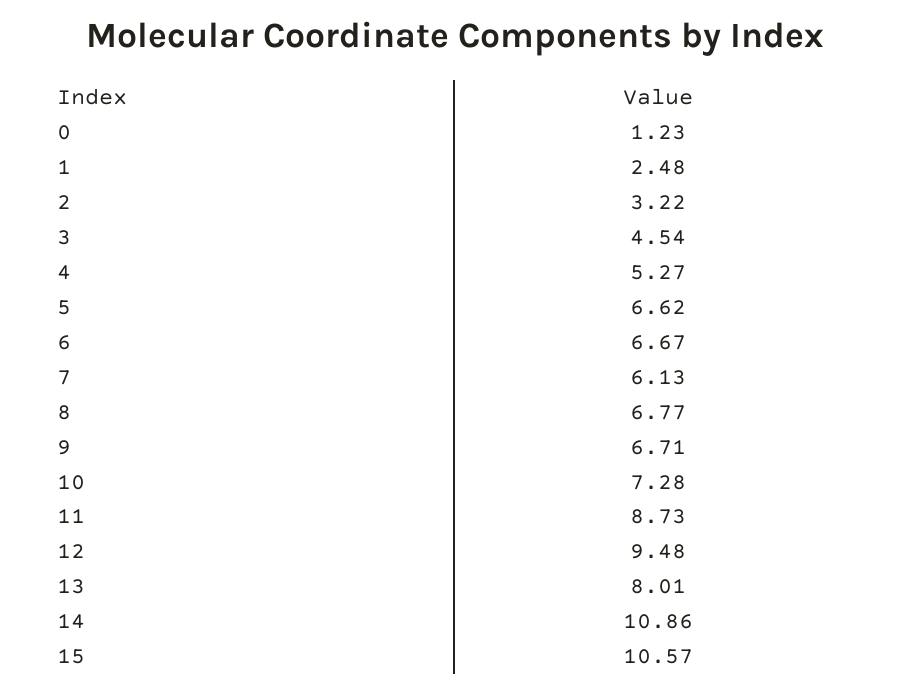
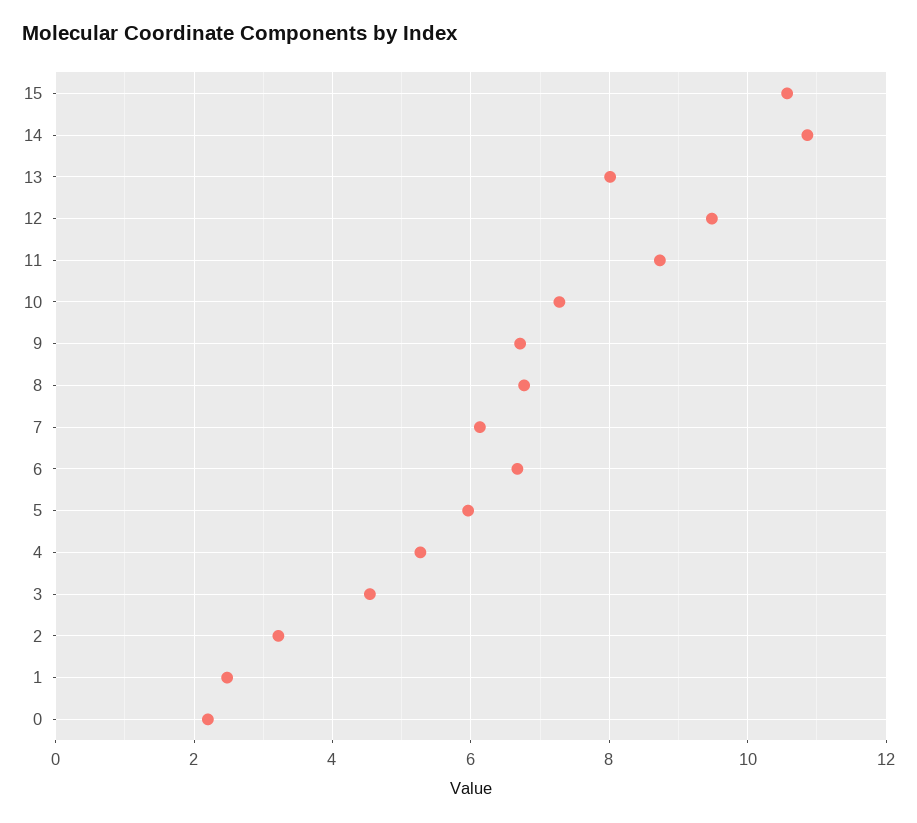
  {
-   "0": 1.23,
+   "0": 2.2,
    "1": 2.48,
    "2": 3.22,
    "3": 4.54,
    "4": 5.27,
-   "5": 6.62,
+   "5": 6,
    "6": 6.67,
    "7": 6.13,
    "8": 6.77,
    "9": 6.71,
    "10": 7.28,
    "11": 8.73,
    "12": 9.48,
    "13": 8.01,
    "14": 10.86,
    "15": 10.57
  }

